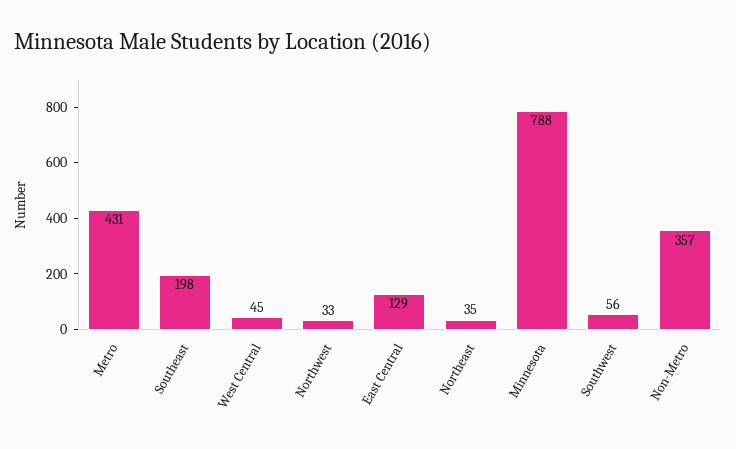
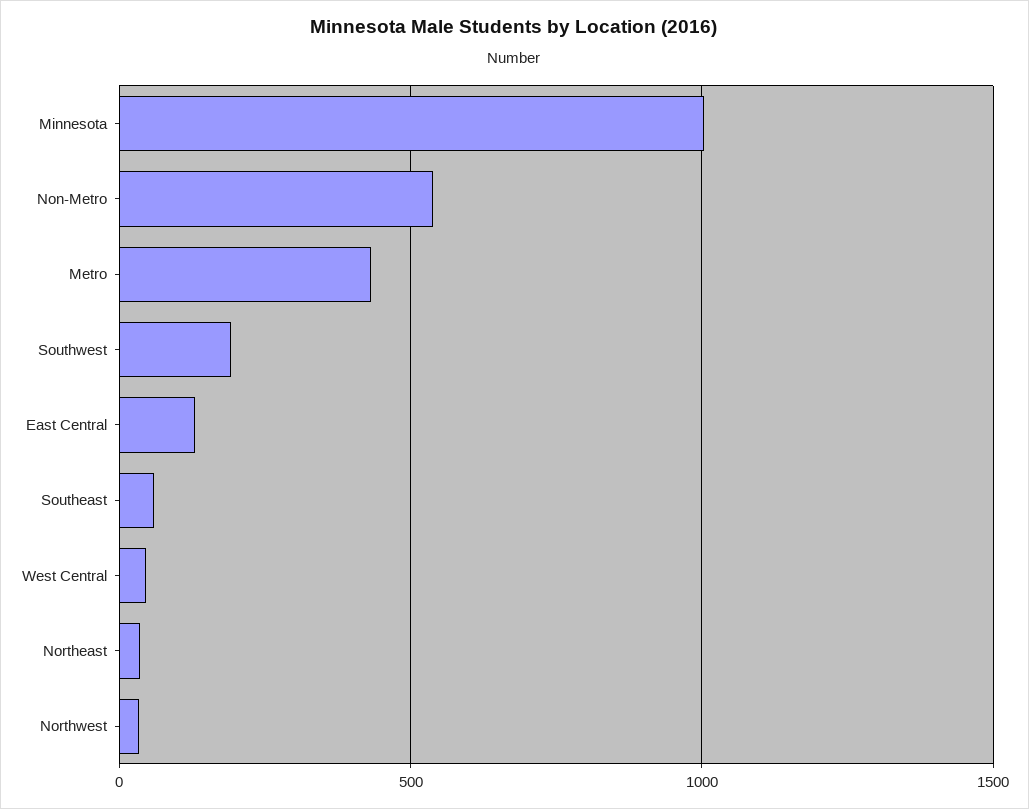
  {
    "Metro": 431,
-   "Southeast": 198,
+   "Southeast": 50,
    "West Central": 45,
    "Northwest": 33,
    "East Central": 129,
    "Northeast": 35,
-   "Minnesota": 788,
+   "Minnesota": 1000,
-   "Southwest": 56,
+   "Southwest": 200,
-   "Non-Metro": 357
+   "Non-Metro": 550
  }

